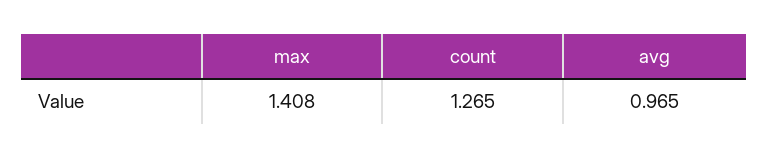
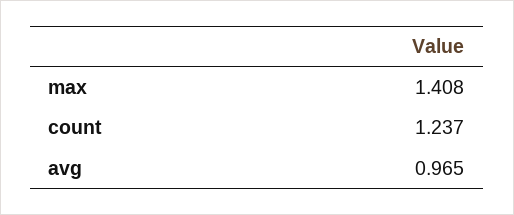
  {
    "max": 1.408,
-   "count": 1.265,
+   "count": 1.237,
    "avg": 0.965
  }

